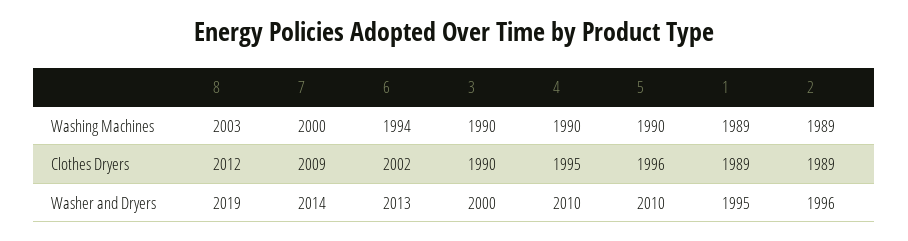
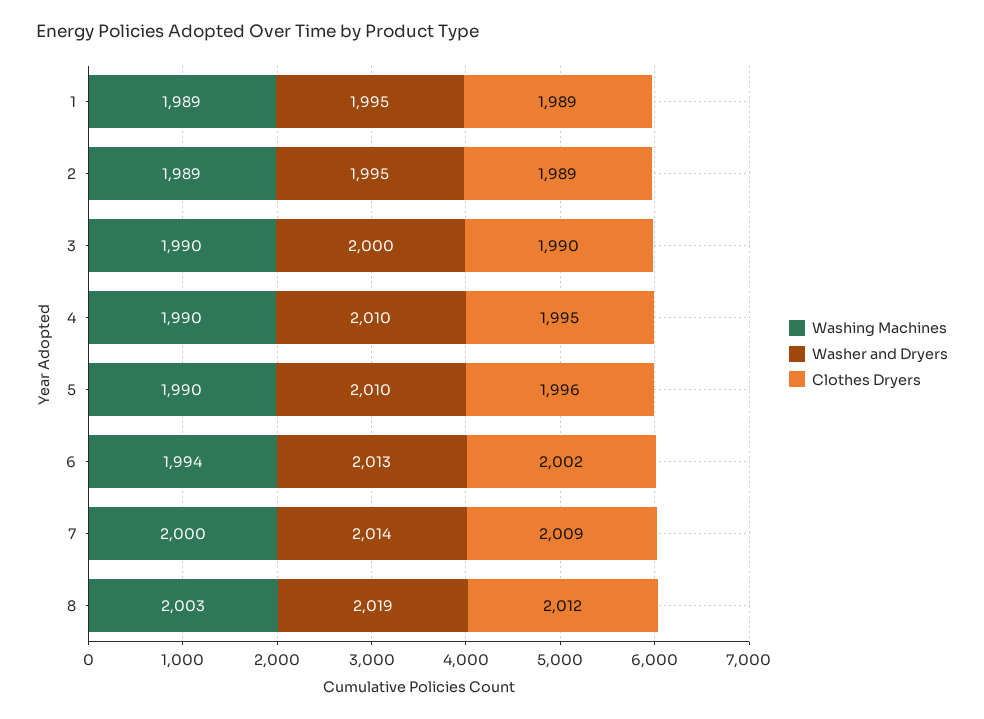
  {
    "Washing Machines": {
      "8": 2003,
      "7": 2000,
      "6": 1994,
      "3": 1990,
      "4": 1990,
      "5": 1990,
      "1": 1989,
      "2": 1989
    },
    "Clothes Dryers": {
      "8": 2012,
      "7": 2009,
      "6": 2002,
      "3": 1990,
      "4": 1995,
      "5": 1996,
      "1": 1989,
      "2": 1989
    },
    "Washer and Dryers": {
      "8": 2019,
      "7": 2014,
      "6": 2013,
      "3": 2000,
      "4": 2010,
      "5": 2010,
      "1": 1995,
-     "2": 1996
+     "2": 1995
    }
  }

